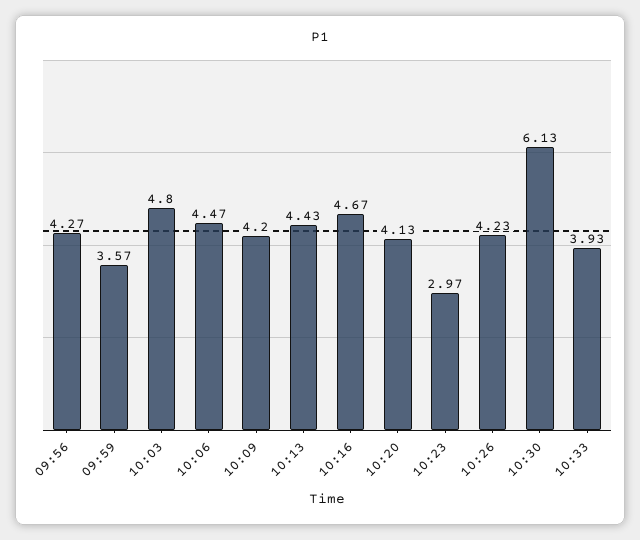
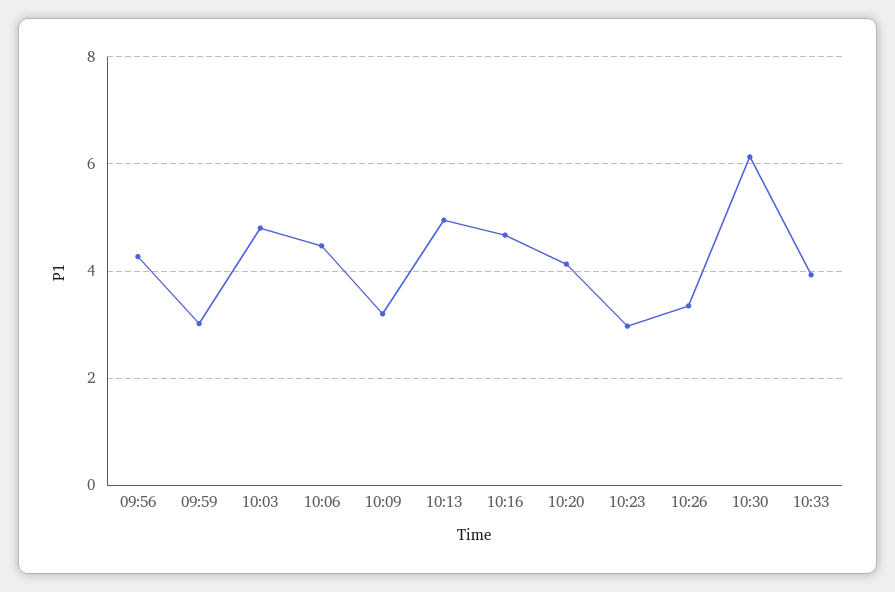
  {
    "09:56": 4.27,
-   "09:59": 3.57,
+   "09:59": 3,
    "10:03": 4.8,
    "10:06": 4.47,
-   "10:09": 4.2,
+   "10:09": 3.2,
-   "10:13": 4.43,
+   "10:13": 5,
    "10:16": 4.67,
    "10:20": 4.13,
    "10:23": 2.97,
-   "10:26": 4.23,
+   "10:26": 3.4,
    "10:30": 6.13,
    "10:33": 3.93
  }

